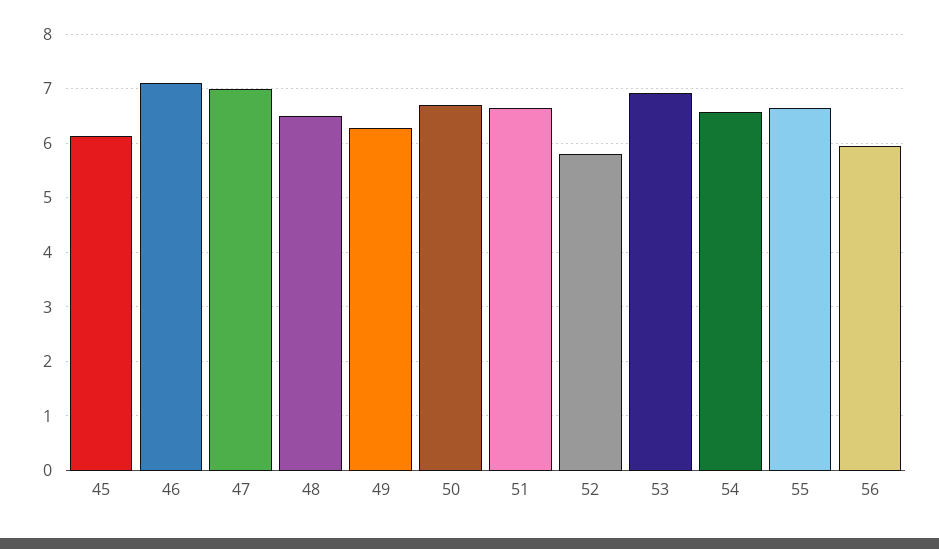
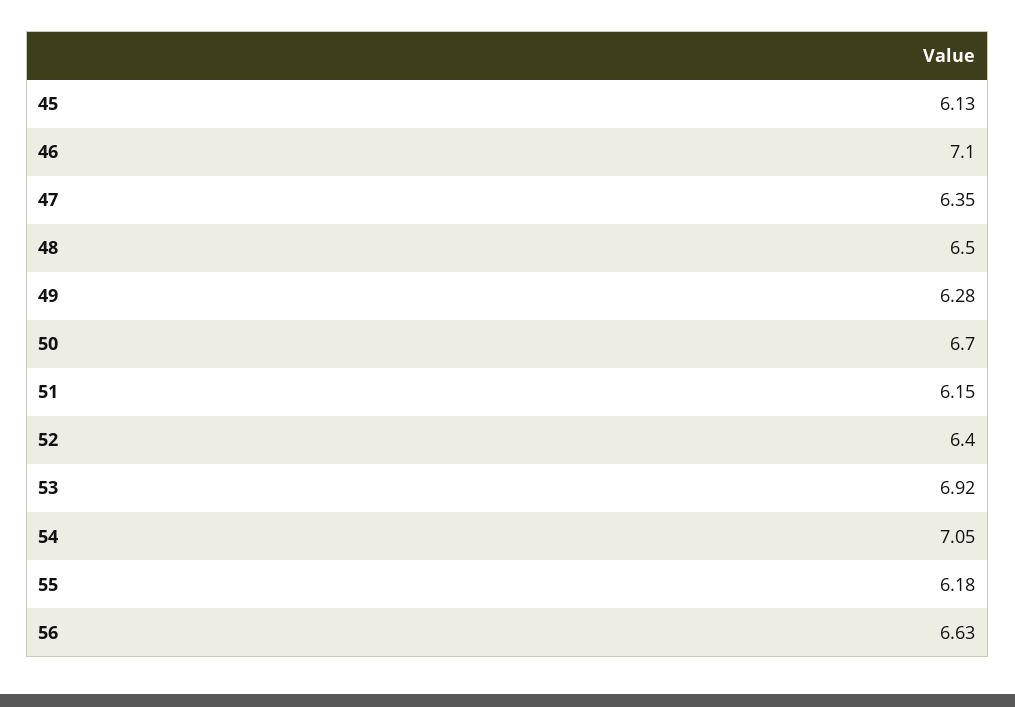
  {
    "45": 6.13,
    "46": 7.1,
-   "47": 7,
+   "47": 6.35,
    "48": 6.5,
    "49": 6.28,
    "50": 6.7,
-   "51": 6.6,
+   "51": 6.15,
-   "52": 5.8,
+   "52": 6.4,
    "53": 6.92,
-   "54": 6.6,
+   "54": 7.05,
-   "55": 6.6,
+   "55": 6.18,
-   "56": 6
+   "56": 6.63
  }

